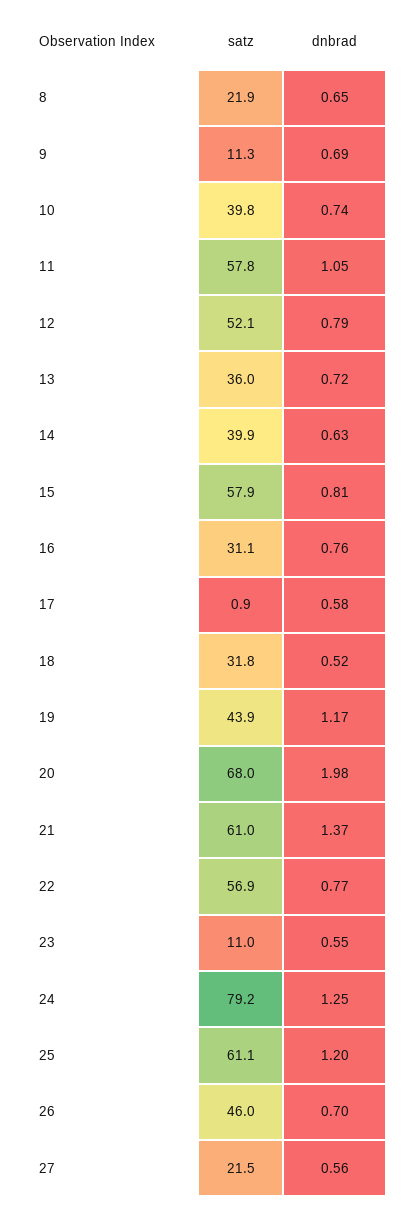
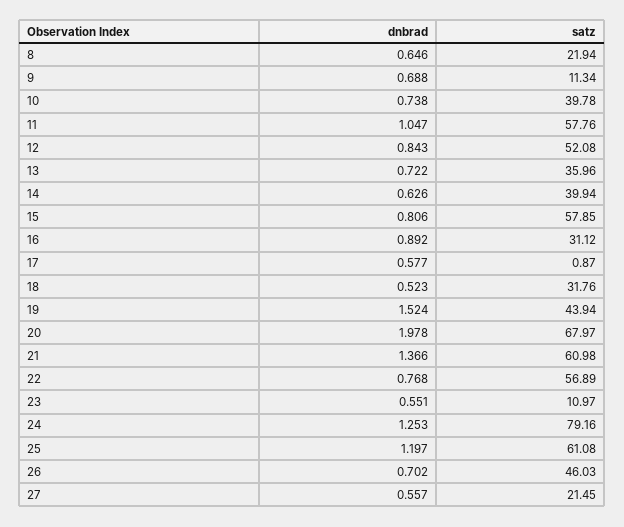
  {
    "satz": {
      "8": 21.94,
      "9": 11.34,
      "10": 39.78,
      "11": 57.76,
      "12": 52.08,
      "13": 35.96,
      "14": 39.94,
      "15": 57.85,
      "16": 31.12,
      "17": 0.87,
      "18": 31.76,
      "19": 43.94,
      "20": 67.97,
      "21": 60.98,
      "22": 56.89,
      "23": 10.97,
      "24": 79.16,
      "25": 61.08,
      "26": 46.03,
      "27": 21.45
    },
    "dnbrad": {
      "8": 0.646,
      "9": 0.688,
      "10": 0.738,
      "11": 1.047,
-     "12": 0.79,
+     "12": 0.843,
      "13": 0.722,
      "14": 0.626,
      "15": 0.806,
-     "16": 0.76,
+     "16": 0.892,
      "17": 0.577,
      "18": 0.523,
-     "19": 1.17,
+     "19": 1.524,
      "20": 1.978,
      "21": 1.366,
      "22": 0.768,
      "23": 0.551,
      "24": 1.253,
      "25": 1.197,
      "26": 0.702,
      "27": 0.557
    }
  }

